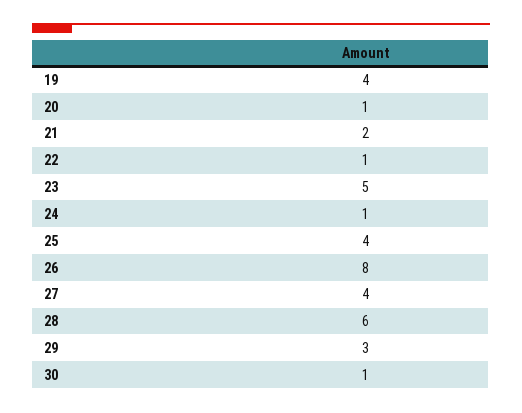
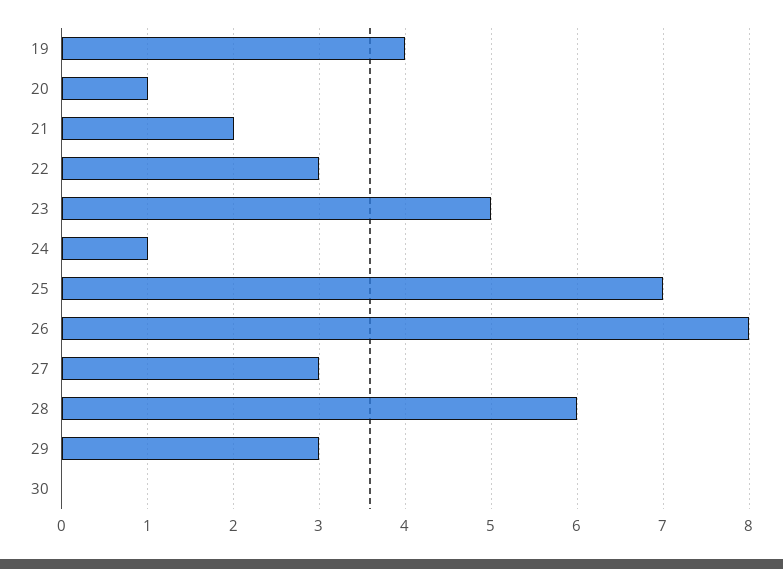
  {
    "19": 4,
    "20": 1,
    "21": 2,
-   "22": 1,
+   "22": 3,
    "23": 5,
    "24": 1,
-   "25": 4,
+   "25": 7,
    "26": 8,
-   "27": 4,
+   "27": 3,
    "28": 6,
    "29": 3,
-   "30": 1
+   "30": 0
  }

